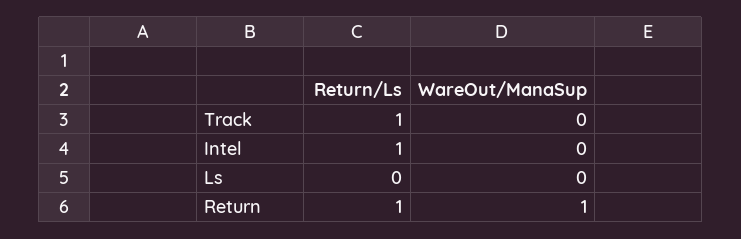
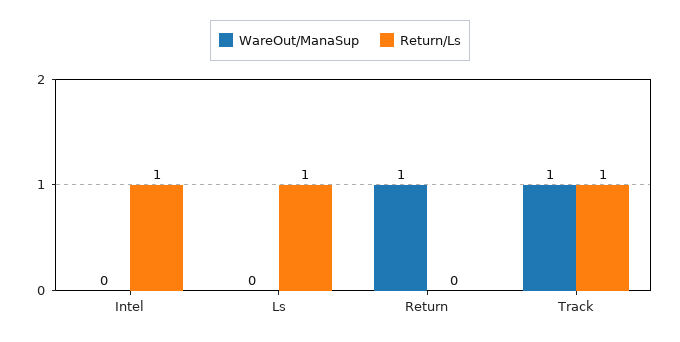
  {
    "Return/Ls": {
      "Track": 1,
      "Intel": 1,
-     "Ls": 0,
+     "Ls": 1,
-     "Return": 1
+     "Return": 0
    },
    "WareOut/ManaSup": {
-     "Track": 0,
+     "Track": 1,
      "Intel": 0,
      "Ls": 0,
      "Return": 1
    }
  }

